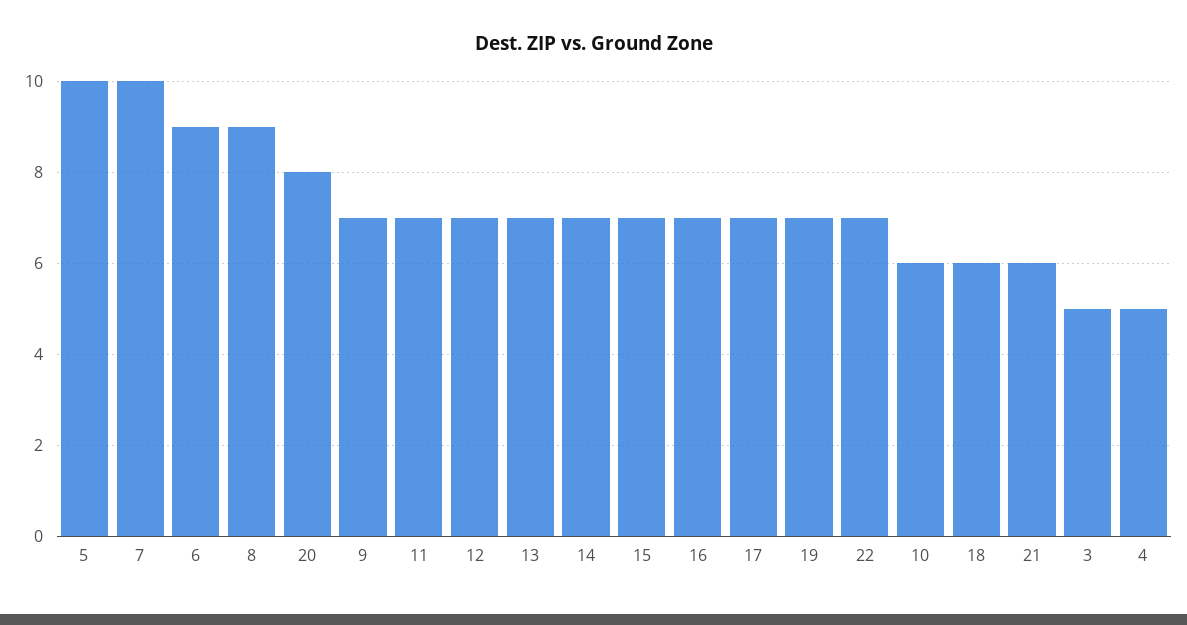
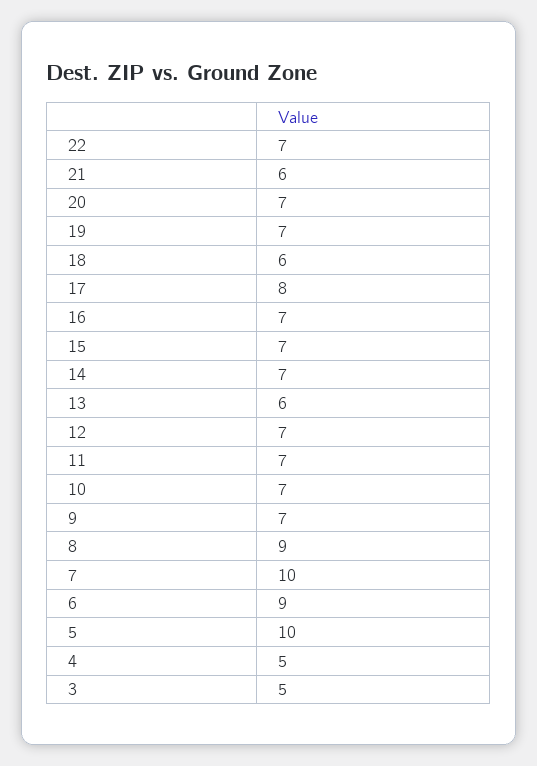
  {
    "5": 10,
    "7": 10,
    "6": 9,
    "8": 9,
-   "20": 8,
+   "20": 7,
    "9": 7,
    "11": 7,
    "12": 7,
-   "13": 7,
+   "13": 6,
    "14": 7,
    "15": 7,
    "16": 7,
-   "17": 7,
+   "17": 8,
    "19": 7,
    "22": 7,
-   "10": 6,
+   "10": 7,
    "18": 6,
    "21": 6,
    "3": 5,
    "4": 5
  }

